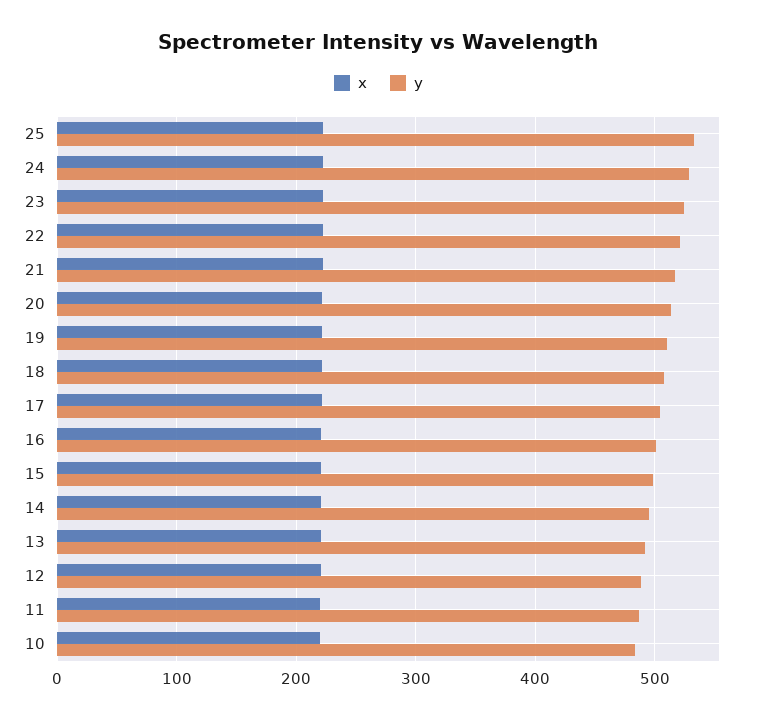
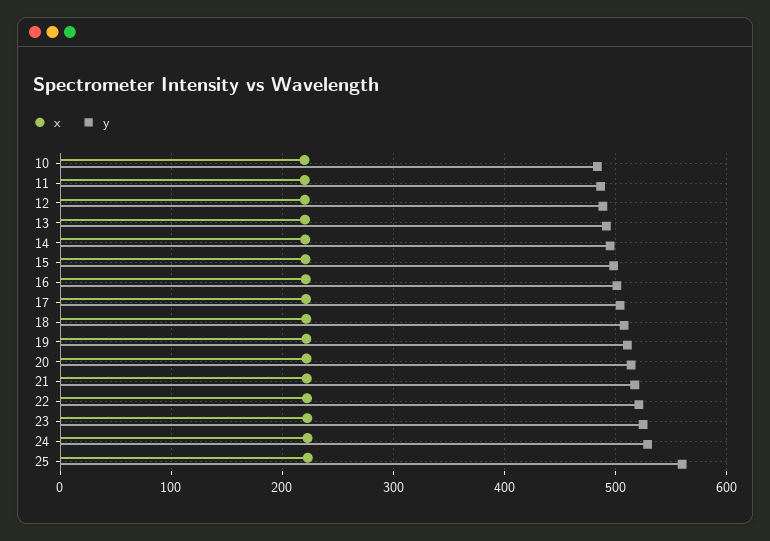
  {
    "x": {
      "25": 220,
      "24": 220,
      "23": 220,
      "22": 220,
      "21": 220,
      "20": 220,
      "19": 220,
      "18": 220,
      "17": 220,
      "16": 220,
      "15": 220,
      "14": 220,
      "13": 220,
      "12": 220,
      "11": 220,
      "10": 220
    },
    "y": {
-     "25": 530,
+     "25": 560,
      "24": 530,
      "23": 520,
      "22": 520,
      "21": 520,
      "20": 510,
      "19": 510,
      "18": 510,
      "17": 500,
      "16": 500,
      "15": 500,
      "14": 500,
      "13": 490,
      "12": 490,
      "11": 490,
      "10": 480
    }
  }

